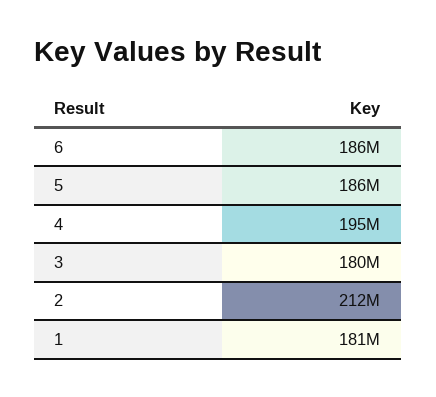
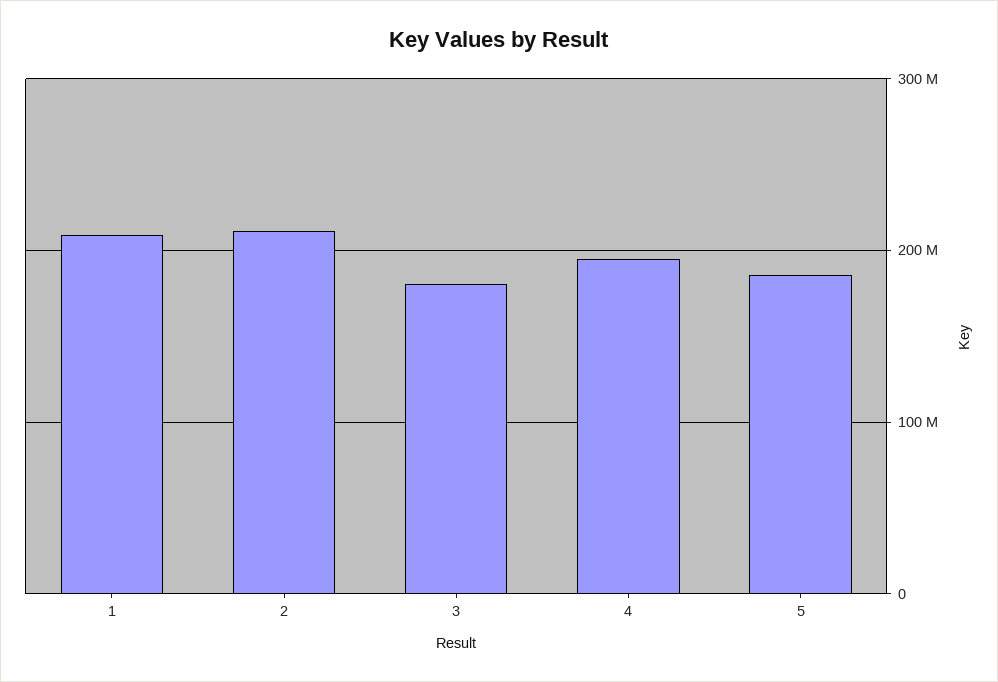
  {
-   "6": 186000000,
    "5": 186000000,
    "4": 195000000,
    "3": 180000000,
    "2": 212000000,
-   "1": 181000000
+   "1": 210000000
  }

